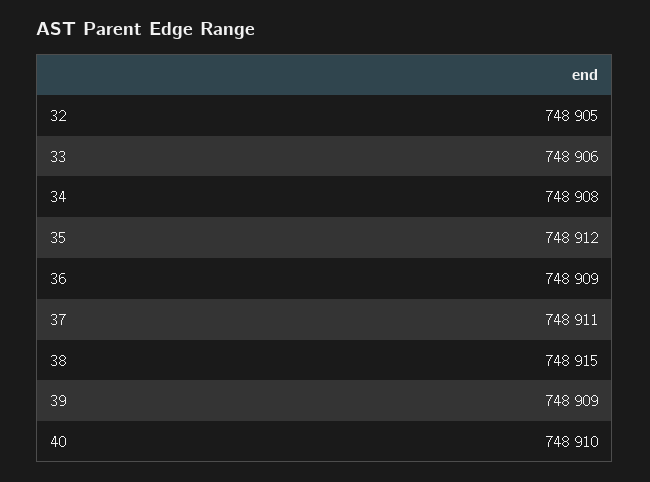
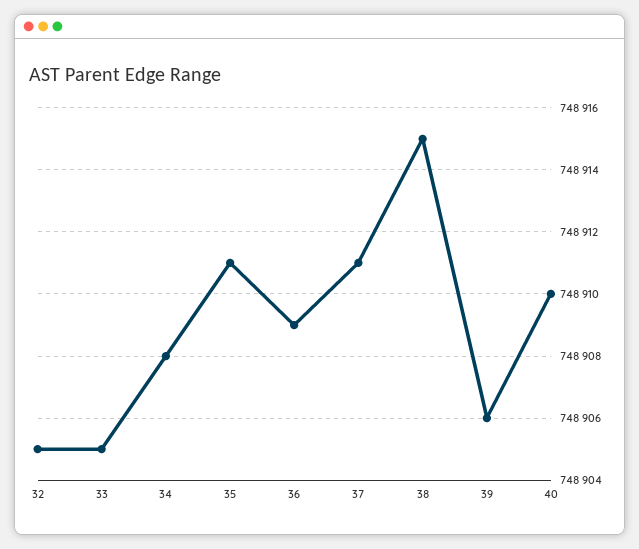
  {
    "32": 748905,
-   "33": 748906,
+   "33": 748905,
    "34": 748908,
-   "35": 748912,
+   "35": 748911,
    "36": 748909,
    "37": 748911,
    "38": 748915,
-   "39": 748909,
+   "39": 748906,
    "40": 748910
  }

